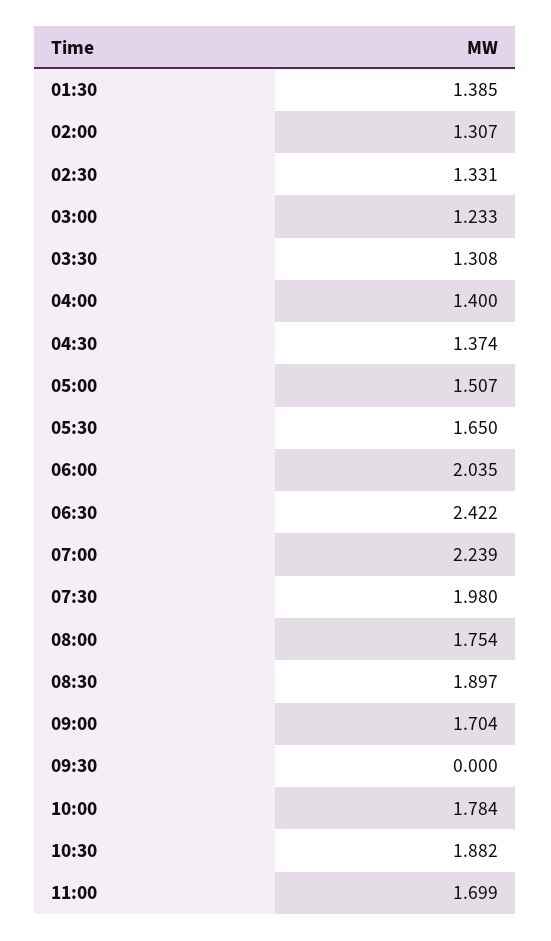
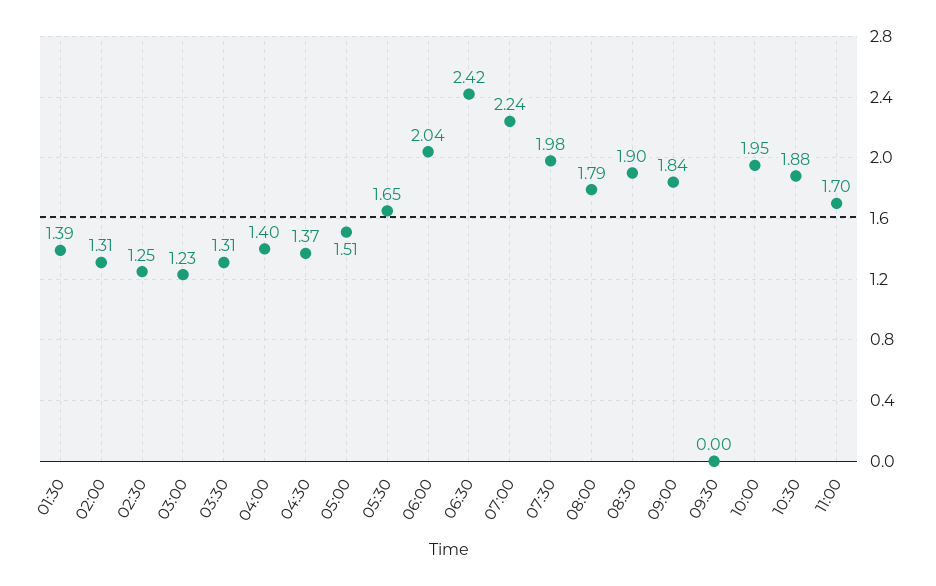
  {
    "01:30": 1.385,
    "02:00": 1.307,
-   "02:30": 1.331,
+   "02:30": 1.25,
    "03:00": 1.233,
    "03:30": 1.308,
    "04:00": 1.4,
    "04:30": 1.374,
    "05:00": 1.507,
    "05:30": 1.65,
    "06:00": 2.035,
    "06:30": 2.422,
    "07:00": 2.239,
    "07:30": 1.98,
-   "08:00": 1.754,
+   "08:00": 1.79,
    "08:30": 1.897,
-   "09:00": 1.704,
+   "09:00": 1.84,
    "09:30": 0,
-   "10:00": 1.784,
+   "10:00": 1.95,
    "10:30": 1.882,
    "11:00": 1.699
  }

